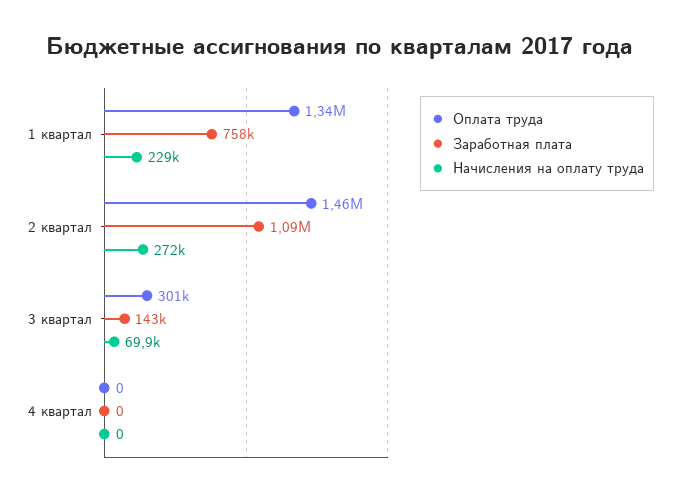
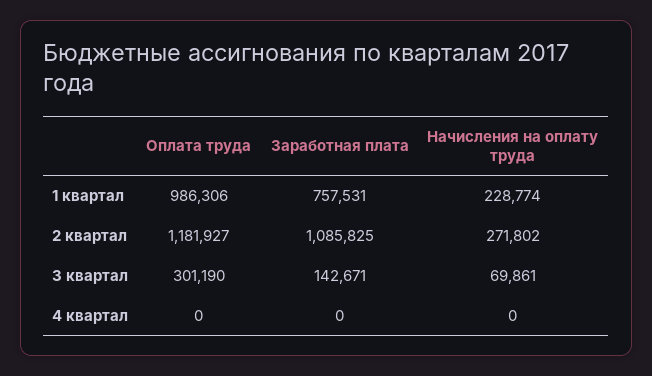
  {
    "Оплата труда": {
-     "1 квартал": 1340000,
+     "1 квартал": 986306,
-     "2 квартал": 1460000,
+     "2 квартал": 1181927,
      "3 квартал": 301190,
      "4 квартал": 0
    },
    "Заработная плата": {
      "1 квартал": 757531,
      "2 квартал": 1085825,
      "3 квартал": 142671,
      "4 квартал": 0
    },
    "Начисления на оплату труда": {
      "1 квартал": 228774,
      "2 квартал": 271802,
      "3 квартал": 69861,
      "4 квартал": 0
    }
  }

